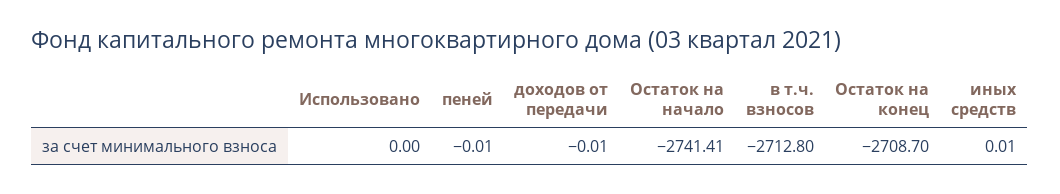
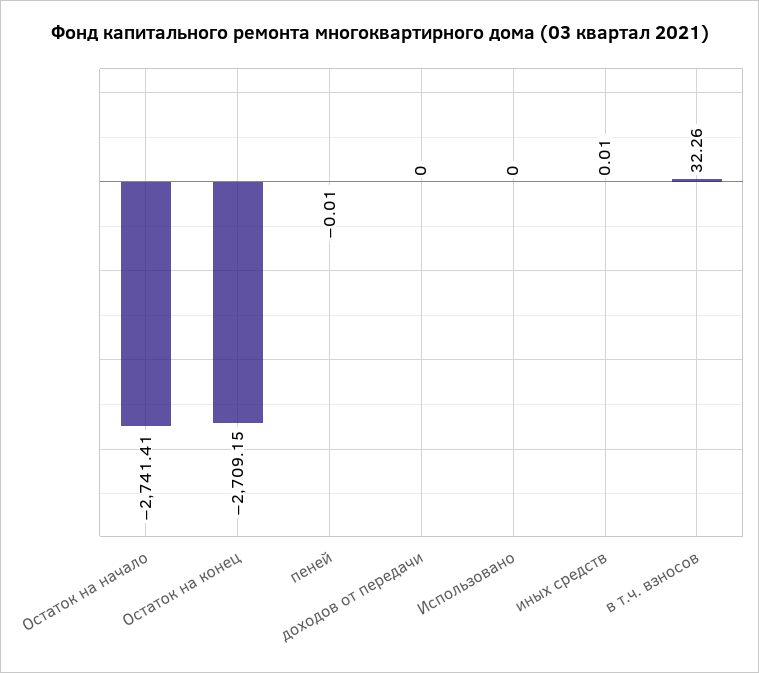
  {
    "Использовано": 0,
    "пеней": -0.01,
-   "доходов от передачи": -0.01,
+   "доходов от передачи": 0,
    "Остаток на начало": -2741.41,
-   "в т.ч. взносов": -2712.8,
+   "в т.ч. взносов": 32.26,
-   "Остаток на конец": -2708.7,
+   "Остаток на конец": -2709.15,
    "иных средств": 0.01
  }

